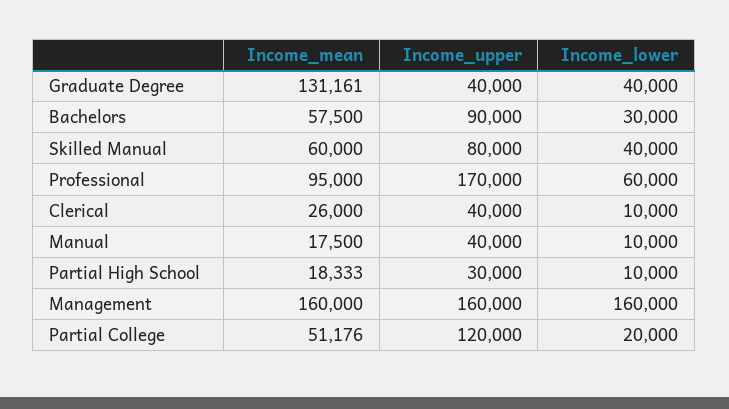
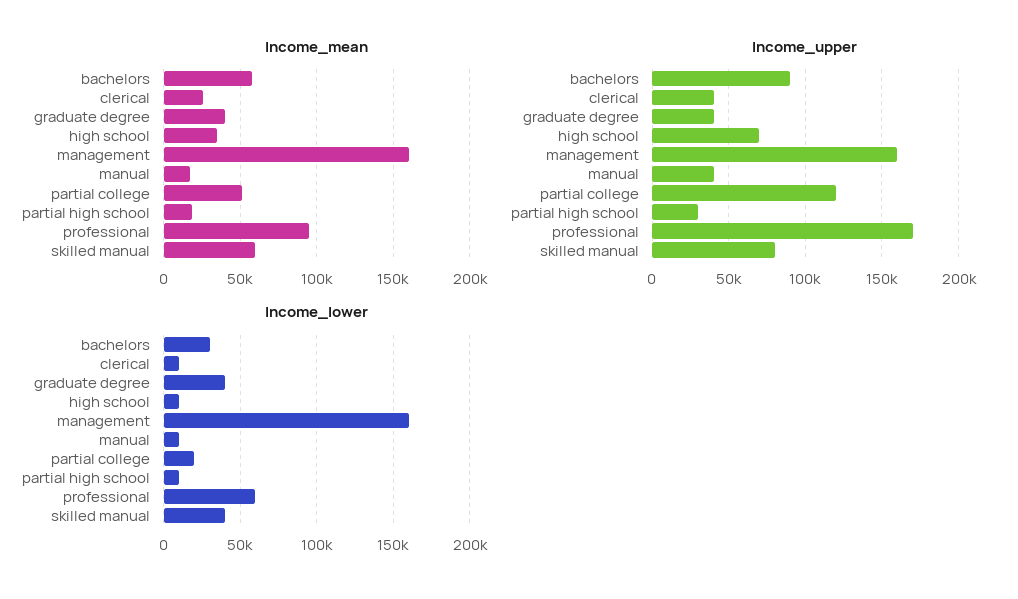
  {
    "Income_mean": {
-     "Graduate Degree": 131161,
+     "Graduate Degree": 40000,
      "Bachelors": 57500,
      "Skilled Manual": 60000,
      "Professional": 95000,
      "Clerical": 26000,
      "Manual": 17500,
      "Partial High School": 18333,
      "Management": 160000,
-     "Partial College": 51176
+     "Partial College": 51176,
+     "high school": 35000
    },
    "Income_upper": {
      "Graduate Degree": 40000,
      "Bachelors": 90000,
      "Skilled Manual": 80000,
      "Professional": 170000,
      "Clerical": 40000,
      "Manual": 40000,
      "Partial High School": 30000,
      "Management": 160000,
-     "Partial College": 120000
+     "Partial College": 120000,
+     "high school": 70000
    },
    "Income_lower": {
      "Graduate Degree": 40000,
      "Bachelors": 30000,
      "Skilled Manual": 40000,
      "Professional": 60000,
      "Clerical": 10000,
      "Manual": 10000,
      "Partial High School": 10000,
      "Management": 160000,
-     "Partial College": 20000
+     "Partial College": 20000,
+     "high school": 10000
    }
  }

